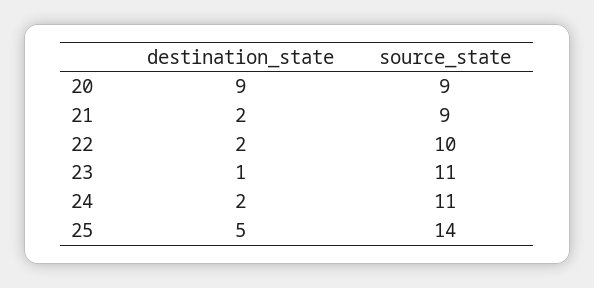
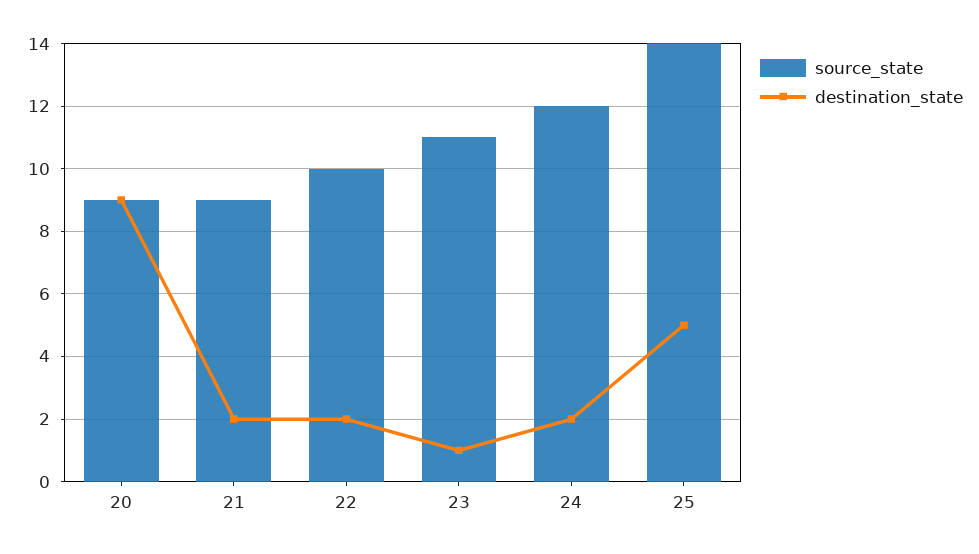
  {
    "destination_state": {
      "20": 9,
      "21": 2,
      "22": 2,
      "23": 1,
      "24": 2,
      "25": 5
    },
    "source_state": {
      "20": 9,
      "21": 9,
      "22": 10,
      "23": 11,
-     "24": 11,
+     "24": 12,
      "25": 14
    }
  }

